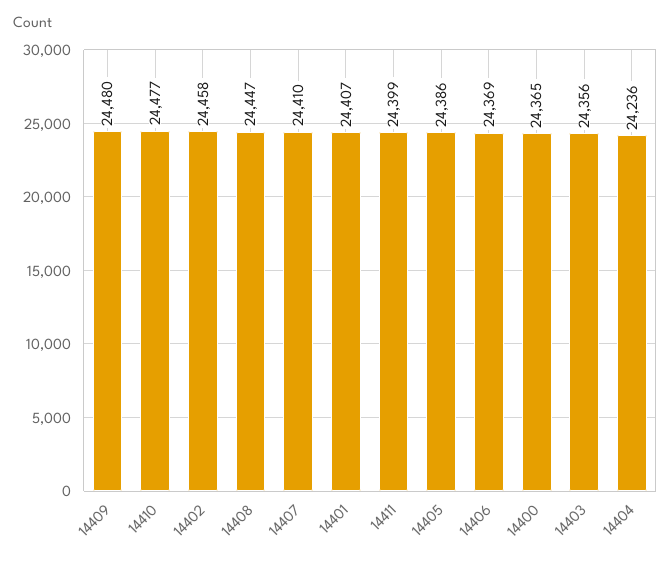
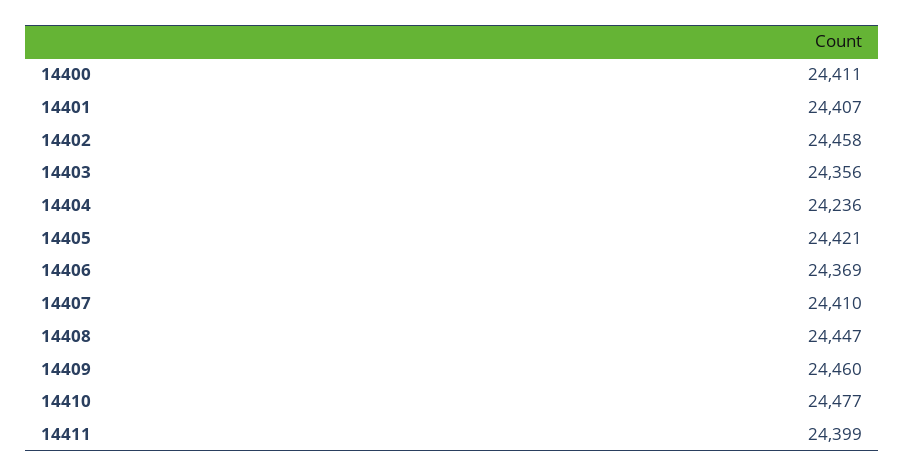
  {
-   "14409": 24480,
+   "14409": 24460,
    "14410": 24477,
    "14402": 24458,
    "14408": 24447,
    "14407": 24410,
    "14401": 24407,
    "14411": 24399,
-   "14405": 24386,
+   "14405": 24421,
    "14406": 24369,
-   "14400": 24365,
+   "14400": 24411,
    "14403": 24356,
    "14404": 24236
  }

